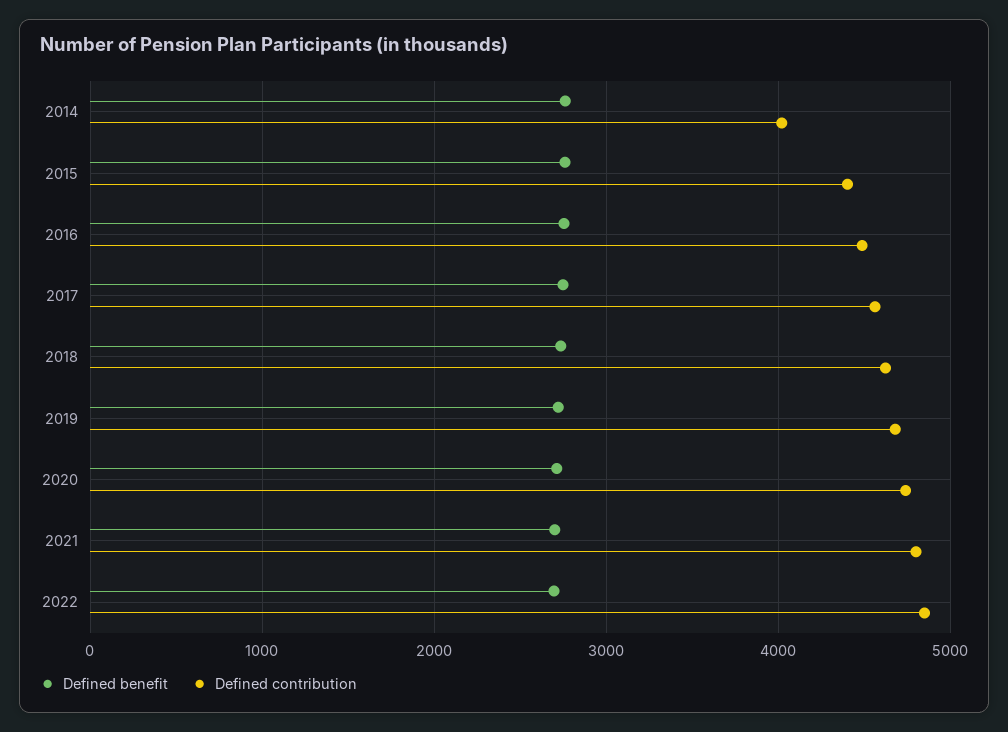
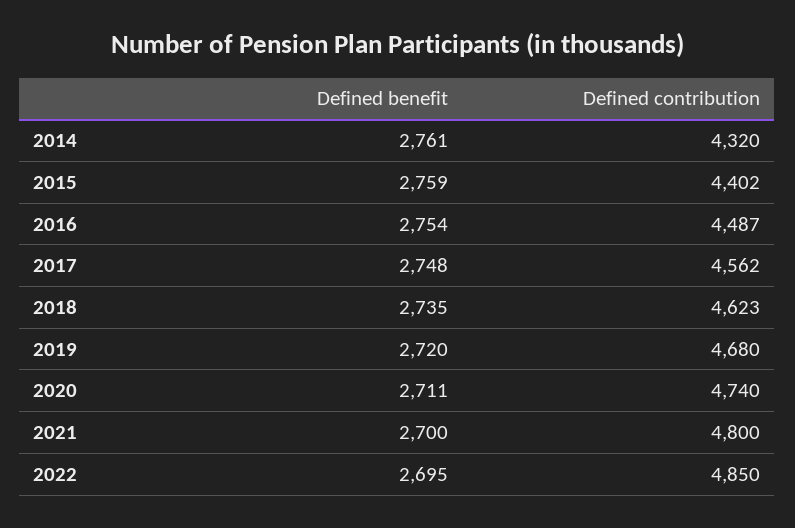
  {
    "Defined benefit": {
      "2014": 2761,
      "2015": 2759,
      "2016": 2754,
      "2017": 2748,
      "2018": 2735,
      "2019": 2720,
      "2020": 2711,
      "2021": 2700,
      "2022": 2695
    },
    "Defined contribution": {
-     "2014": 4000,
+     "2014": 4320,
      "2015": 4402,
      "2016": 4487,
      "2017": 4562,
      "2018": 4623,
      "2019": 4680,
      "2020": 4740,
      "2021": 4800,
      "2022": 4850
    }
  }

